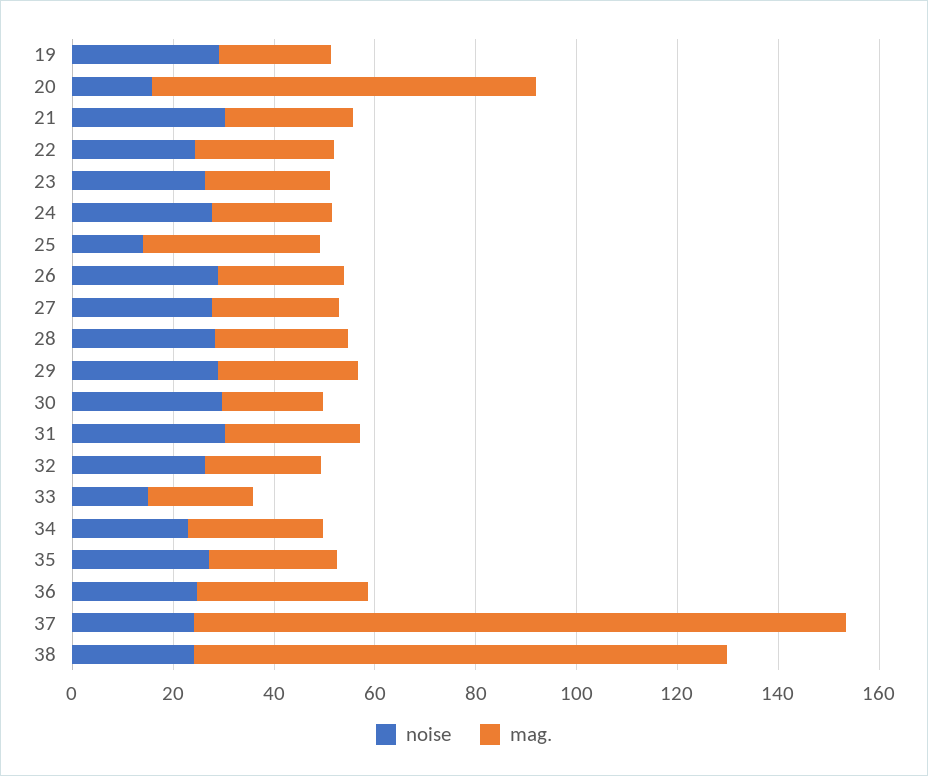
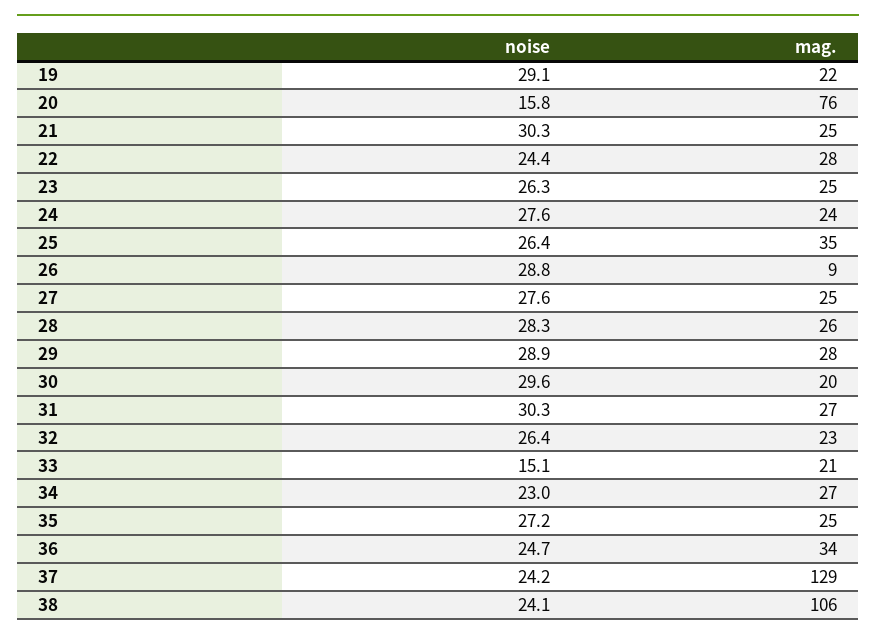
  {
    "noise": {
      "19": 29.1,
      "20": 15.8,
      "21": 30.3,
      "22": 24.4,
      "23": 26.3,
      "24": 27.6,
-     "25": 15,
+     "25": 26.4,
      "26": 28.8,
      "27": 27.6,
      "28": 28.3,
      "29": 28.9,
      "30": 29.6,
      "31": 30.3,
      "32": 26.4,
      "33": 15.1,
      "34": 23,
      "35": 27.2,
      "36": 24.7,
      "37": 24.2,
      "38": 24.1
    },
    "mag.": {
      "19": 22,
      "20": 76,
      "21": 25,
      "22": 28,
      "23": 25,
      "24": 24,
      "25": 35,
-     "26": 25,
+     "26": 9,
      "27": 25,
      "28": 26,
      "29": 28,
      "30": 20,
      "31": 27,
      "32": 23,
      "33": 21,
      "34": 27,
      "35": 25,
      "36": 34,
      "37": 129,
      "38": 106
    }
  }

